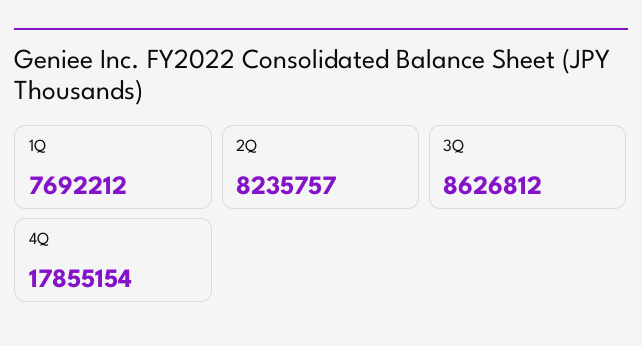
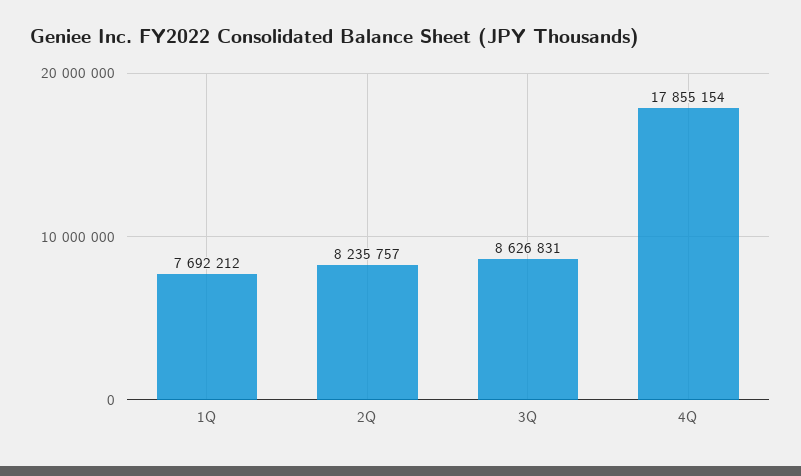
  {
    "1Q": 7692212,
    "2Q": 8235757,
-   "3Q": 8626812,
+   "3Q": 8626831,
    "4Q": 17855154
  }

